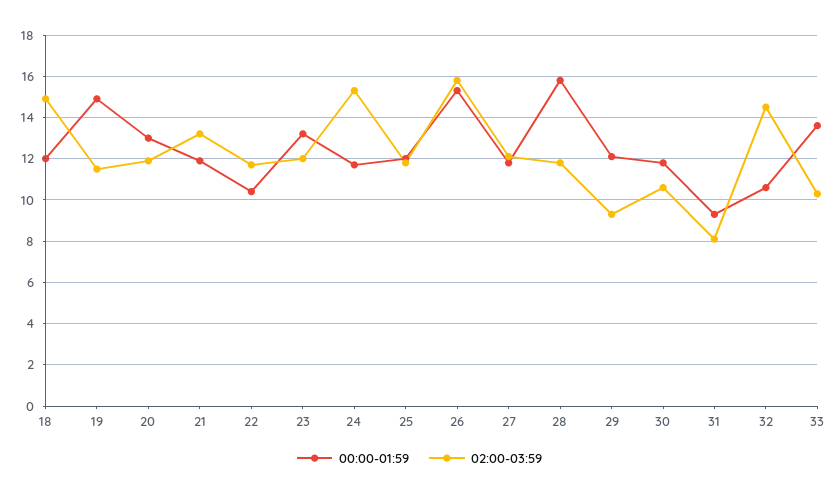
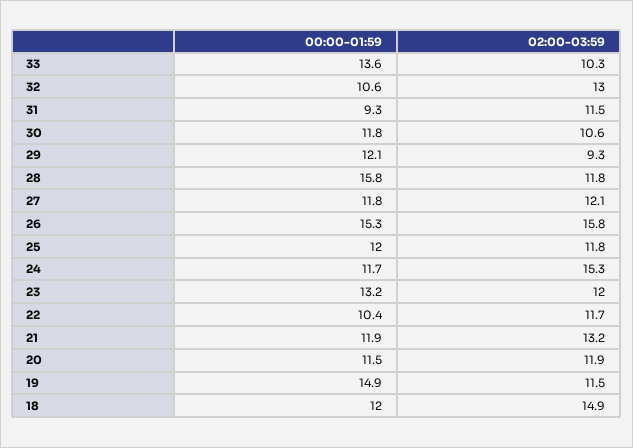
  {
    "00:00-01:59": {
      "18": 12,
      "19": 14.9,
-     "20": 13,
+     "20": 11.5,
      "21": 11.9,
      "22": 10.4,
      "23": 13.2,
      "24": 11.7,
      "25": 12,
      "26": 15.3,
      "27": 11.8,
      "28": 15.8,
      "29": 12.1,
      "30": 11.8,
      "31": 9.3,
      "32": 10.6,
      "33": 13.6
    },
    "02:00-03:59": {
      "18": 14.9,
      "19": 11.5,
      "20": 11.9,
      "21": 13.2,
      "22": 11.7,
      "23": 12,
      "24": 15.3,
      "25": 11.8,
      "26": 15.8,
      "27": 12.1,
      "28": 11.8,
      "29": 9.3,
      "30": 10.6,
-     "31": 8,
+     "31": 11.5,
-     "32": 14.5,
+     "32": 13,
      "33": 10.3
    }
  }

